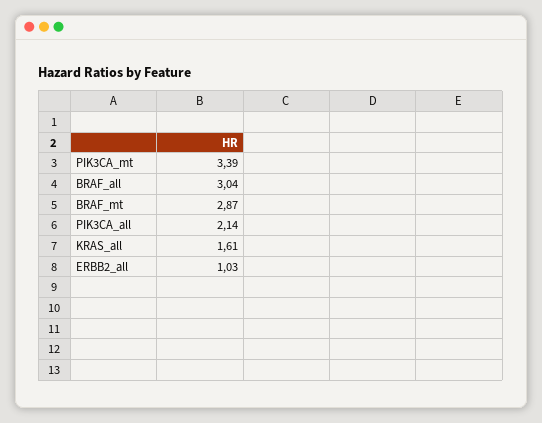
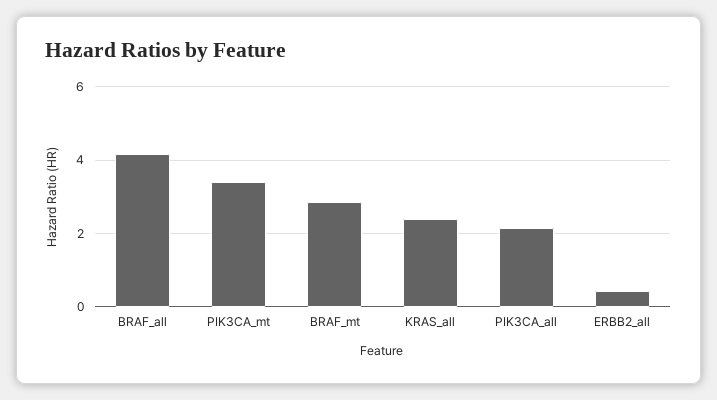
  {
    "PIK3CA_mt": 3.39,
-   "BRAF_all": 3.04,
+   "BRAF_all": 4.2,
    "BRAF_mt": 2.87,
    "PIK3CA_all": 2.14,
-   "KRAS_all": 1.61,
+   "KRAS_all": 2.4,
-   "ERBB2_all": 1.03
+   "ERBB2_all": 0.4
  }

